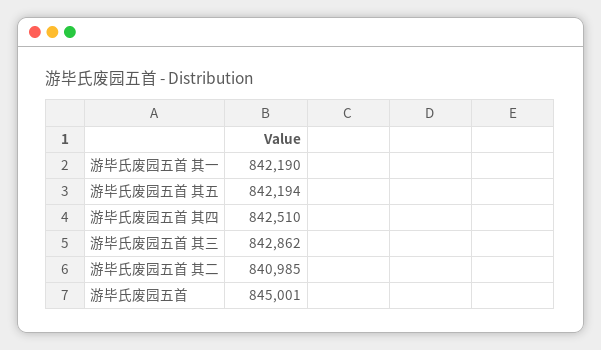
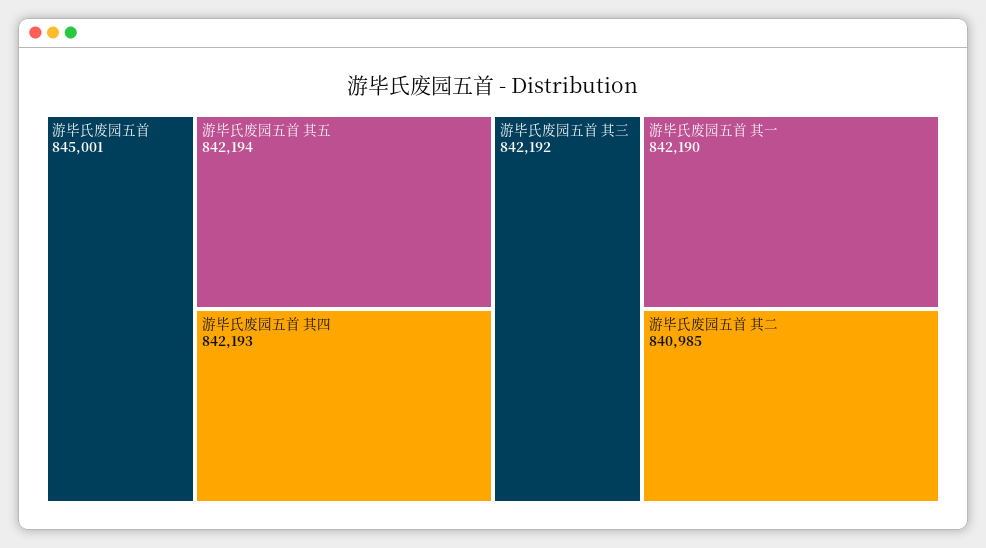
  {
    "游毕氏废园五首 其一": 842190,
    "游毕氏废园五首 其五": 842194,
-   "游毕氏废园五首 其四": 842510,
+   "游毕氏废园五首 其四": 842193,
-   "游毕氏废园五首 其三": 842862,
+   "游毕氏废园五首 其三": 842192,
    "游毕氏废园五首 其二": 840985,
    "游毕氏废园五首": 845001
  }

